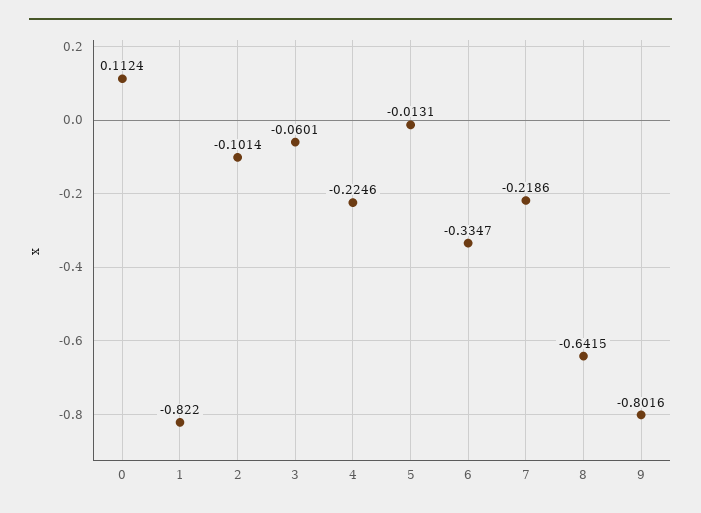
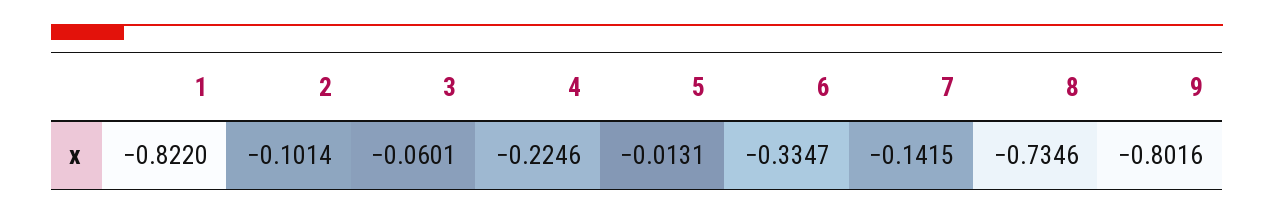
  {
-   "0": 0.1124,
    "1": -0.822,
    "2": -0.1014,
    "3": -0.0601,
    "4": -0.2246,
    "5": -0.0131,
    "6": -0.3347,
-   "7": -0.2186,
+   "7": -0.1415,
-   "8": -0.6415,
+   "8": -0.7346,
    "9": -0.8016
  }

